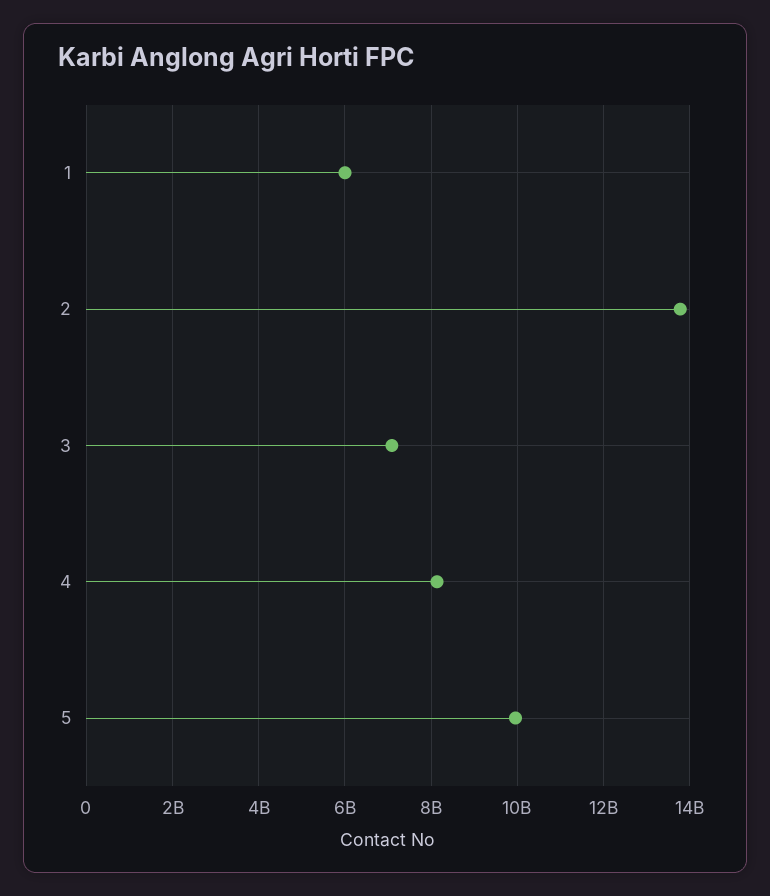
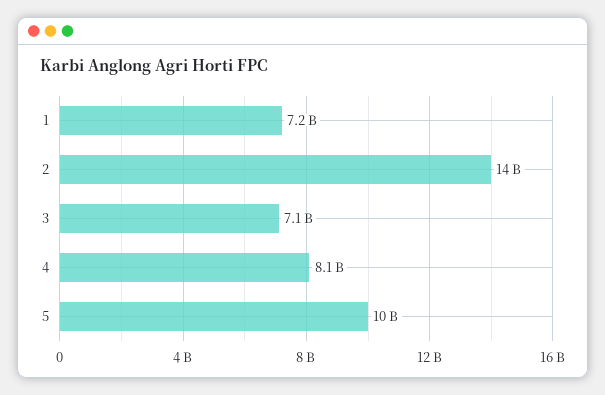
  {
-   "1": 6000000000,
+   "1": 7200000000,
    "2": 14000000000,
    "3": 7100000000,
    "4": 8100000000,
    "5": 10000000000
  }

